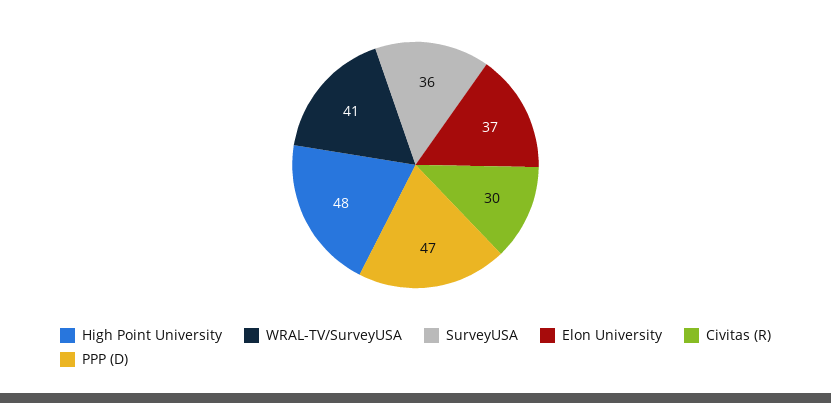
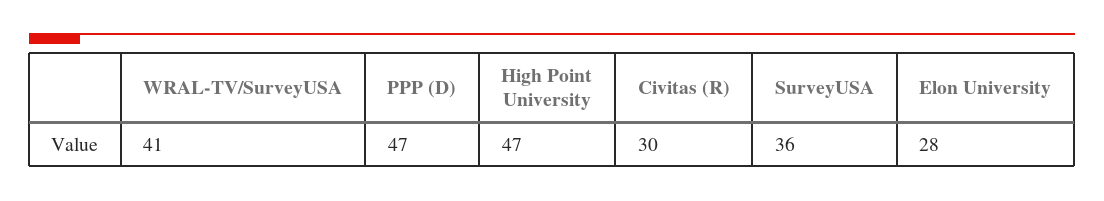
  {
-   "High Point University": 48,
+   "High Point University": 47,
    "WRAL-TV/SurveyUSA": 41,
    "SurveyUSA": 36,
-   "Elon University": 37,
+   "Elon University": 28,
    "Civitas (R)": 30,
    "PPP (D)": 47
  }

